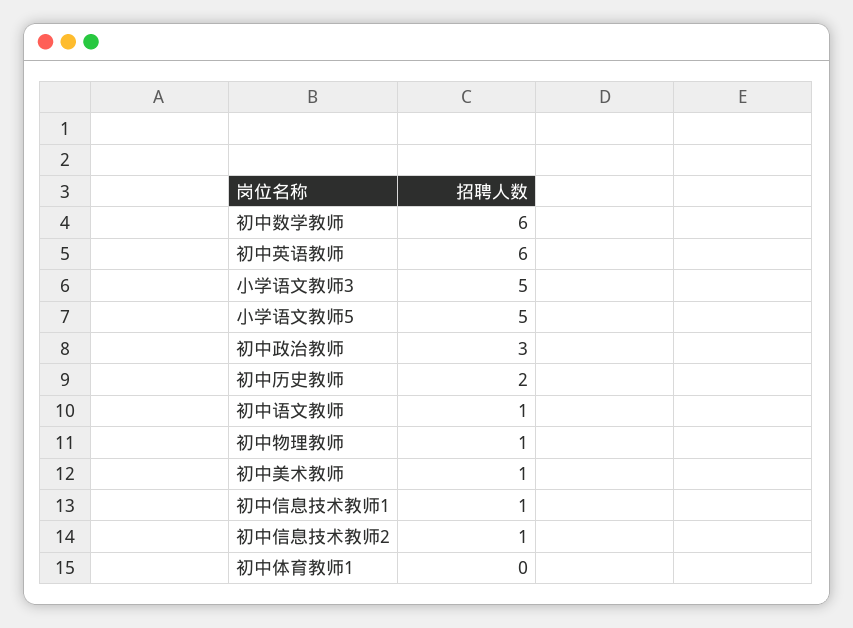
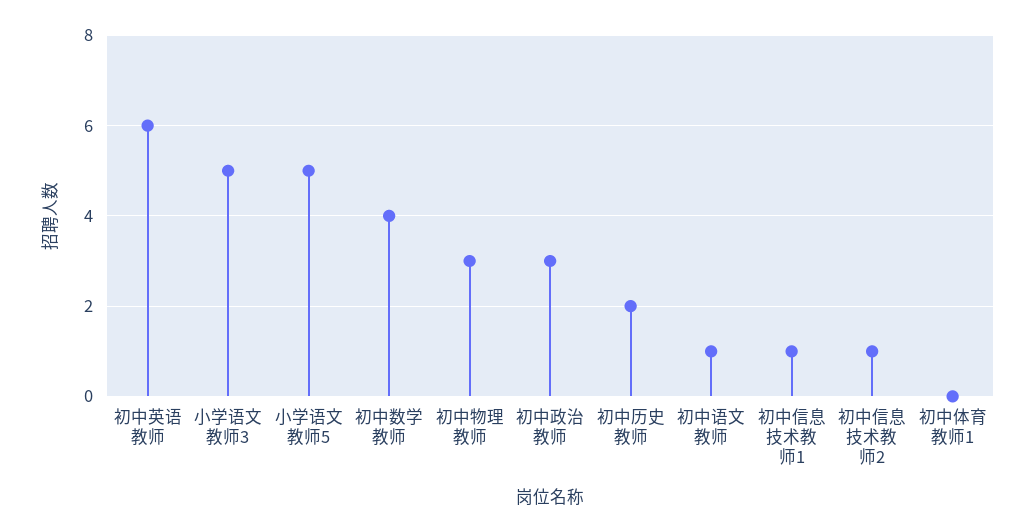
  {
-   "初中数学教师": 6,
+   "初中数学教师": 4,
    "初中英语教师": 6,
    "小学语文教师3": 5,
    "小学语文教师5": 5,
    "初中政治教师": 3,
    "初中历史教师": 2,
    "初中语文教师": 1,
-   "初中物理教师": 1,
+   "初中物理教师": 3,
-   "初中美术教师": 1,
    "初中信息技术教师1": 1,
    "初中信息技术教师2": 1,
    "初中体育教师1": 0
  }

